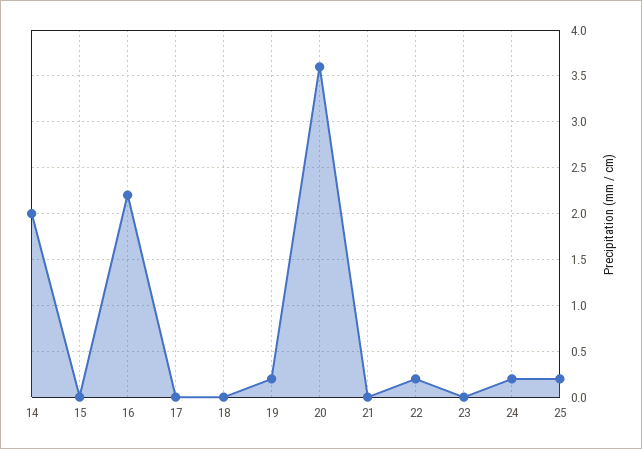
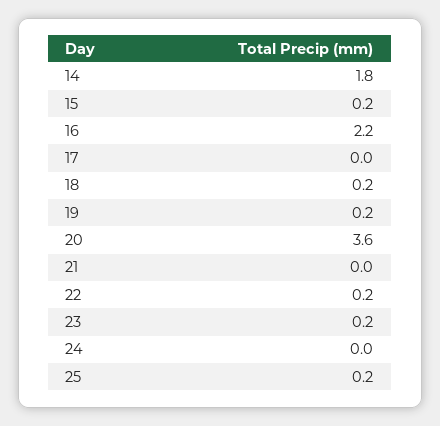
  {
-   "14": 2,
+   "14": 1.8,
-   "15": 0,
+   "15": 0.2,
    "16": 2.2,
    "17": 0,
-   "18": 0,
+   "18": 0.2,
    "19": 0.2,
    "20": 3.6,
    "21": 0,
    "22": 0.2,
-   "23": 0,
+   "23": 0.2,
-   "24": 0.2,
+   "24": 0,
    "25": 0.2
  }

